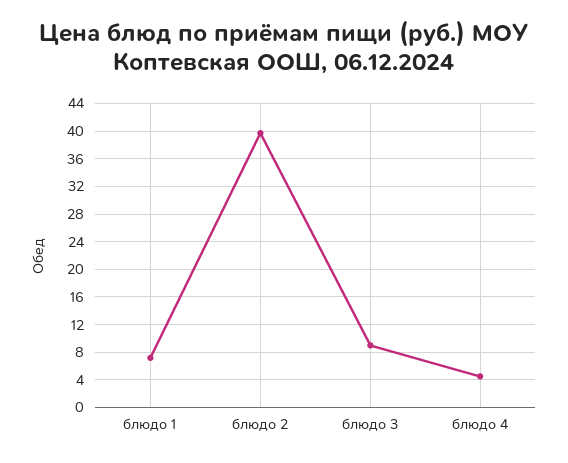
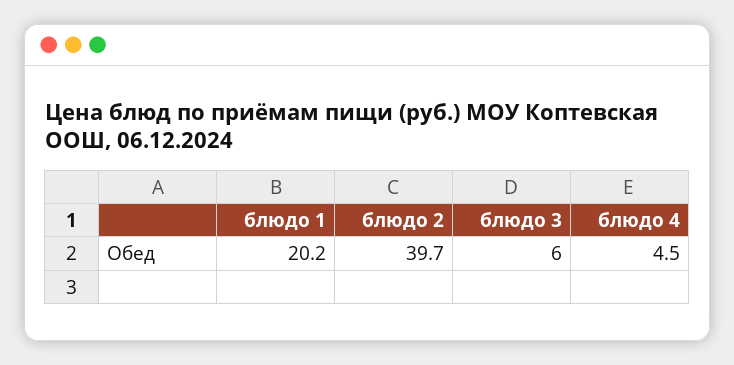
  {
-   "блюдо 1": 7,
+   "блюдо 1": 20.2,
    "блюдо 2": 39.7,
-   "блюдо 3": 9,
+   "блюдо 3": 6,
    "блюдо 4": 4.5
  }

